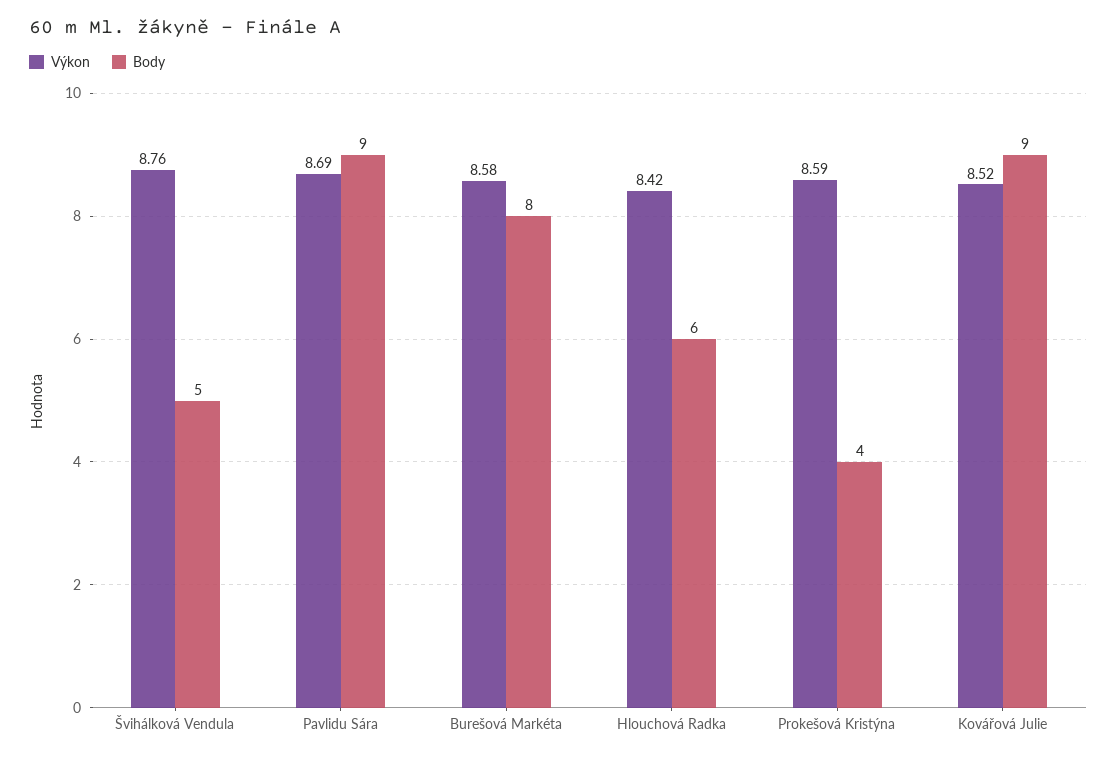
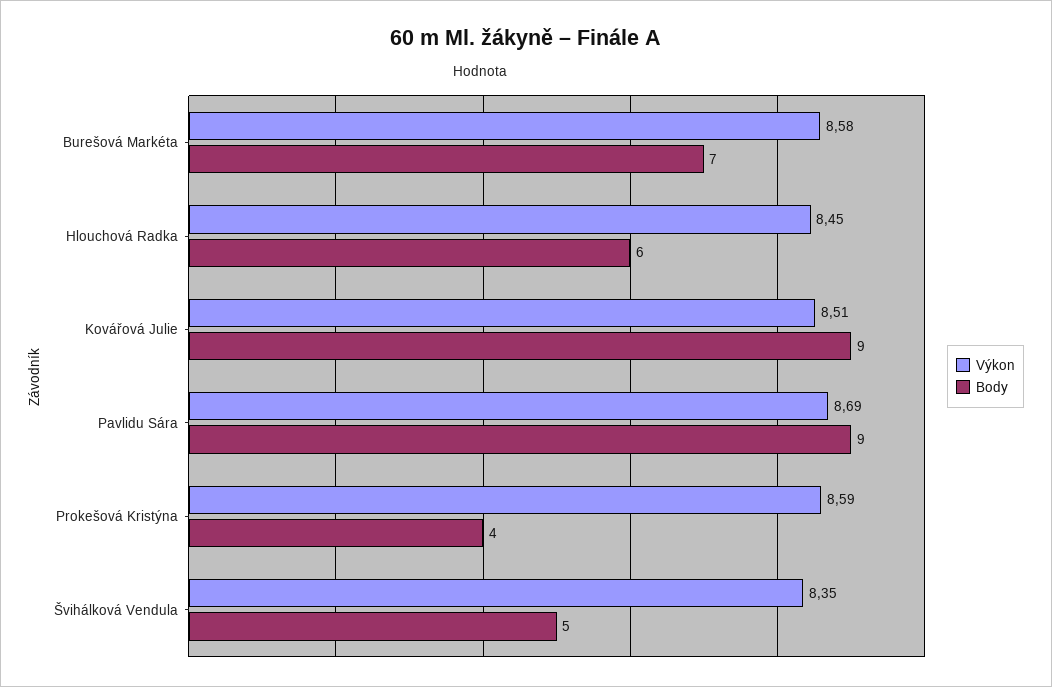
  {
    "Výkon": {
-     "Švihálková Vendula": 8.76,
+     "Švihálková Vendula": 8.35,
      "Pavlidu Sára": 8.69,
      "Burešová Markéta": 8.58,
-     "Hlouchová Radka": 8.42,
+     "Hlouchová Radka": 8.45,
      "Prokešová Kristýna": 8.59,
-     "Kovářová Julie": 8.52
+     "Kovářová Julie": 8.51
    },
    "Body": {
      "Švihálková Vendula": 5,
      "Pavlidu Sára": 9,
-     "Burešová Markéta": 8,
+     "Burešová Markéta": 7,
      "Hlouchová Radka": 6,
      "Prokešová Kristýna": 4,
      "Kovářová Julie": 9
    }
  }

